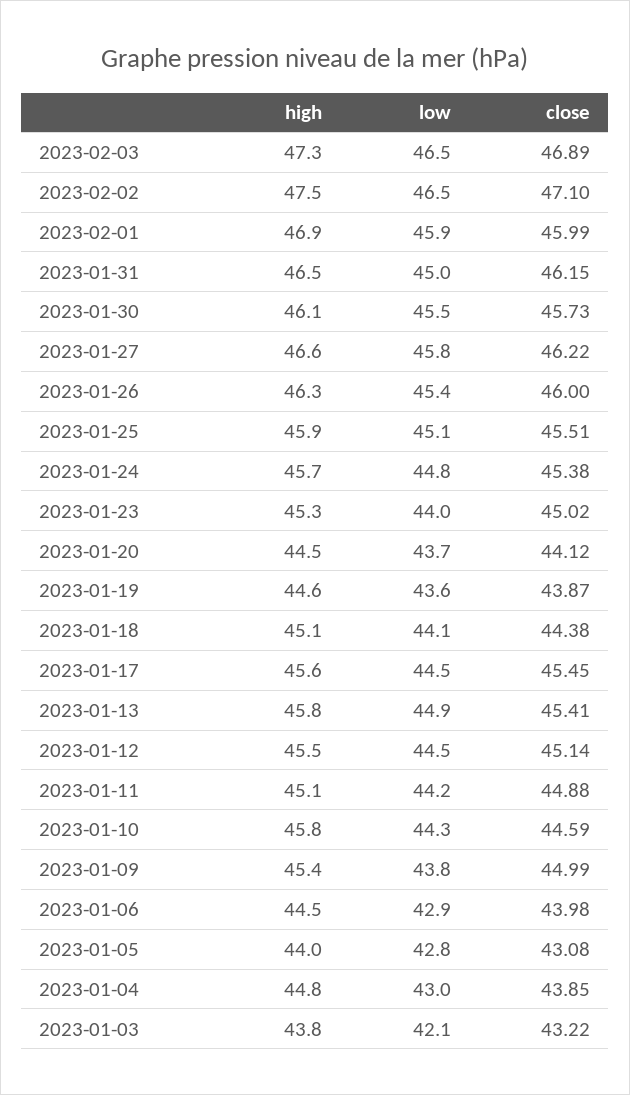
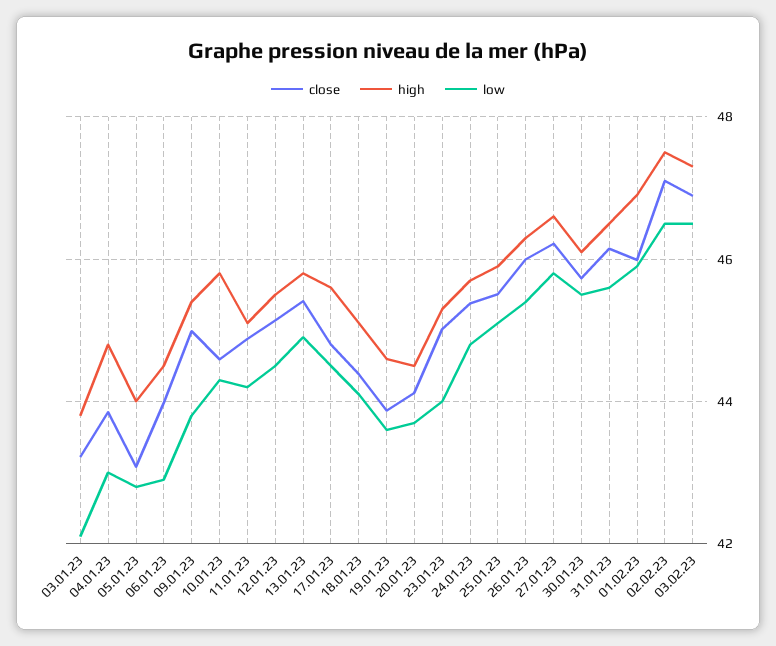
  {
    "high": {
      "2023-02-03": 47.3,
      "2023-02-02": 47.5,
      "2023-02-01": 46.9,
      "2023-01-31": 46.5,
      "2023-01-30": 46.1,
      "2023-01-27": 46.6,
      "2023-01-26": 46.3,
      "2023-01-25": 45.9,
      "2023-01-24": 45.7,
      "2023-01-23": 45.3,
      "2023-01-20": 44.5,
      "2023-01-19": 44.6,
      "2023-01-18": 45.1,
      "2023-01-17": 45.6,
      "2023-01-13": 45.8,
      "2023-01-12": 45.5,
      "2023-01-11": 45.1,
      "2023-01-10": 45.8,
      "2023-01-09": 45.4,
      "2023-01-06": 44.5,
      "2023-01-05": 44,
      "2023-01-04": 44.8,
      "2023-01-03": 43.8
    },
    "low": {
      "2023-02-03": 46.5,
      "2023-02-02": 46.5,
      "2023-02-01": 45.9,
-     "2023-01-31": 45,
+     "2023-01-31": 45.6,
      "2023-01-30": 45.5,
      "2023-01-27": 45.8,
      "2023-01-26": 45.4,
      "2023-01-25": 45.1,
      "2023-01-24": 44.8,
      "2023-01-23": 44,
      "2023-01-20": 43.7,
      "2023-01-19": 43.6,
      "2023-01-18": 44.1,
      "2023-01-17": 44.5,
      "2023-01-13": 44.9,
      "2023-01-12": 44.5,
      "2023-01-11": 44.2,
      "2023-01-10": 44.3,
      "2023-01-09": 43.8,
      "2023-01-06": 42.9,
      "2023-01-05": 42.8,
      "2023-01-04": 43,
      "2023-01-03": 42.1
    },
    "close": {
      "2023-02-03": 46.89,
      "2023-02-02": 47.1,
      "2023-02-01": 45.99,
      "2023-01-31": 46.15,
      "2023-01-30": 45.73,
      "2023-01-27": 46.22,
      "2023-01-26": 46,
      "2023-01-25": 45.51,
      "2023-01-24": 45.38,
      "2023-01-23": 45.02,
      "2023-01-20": 44.12,
      "2023-01-19": 43.87,
      "2023-01-18": 44.38,
-     "2023-01-17": 45.45,
+     "2023-01-17": 44.8,
      "2023-01-13": 45.41,
      "2023-01-12": 45.14,
      "2023-01-11": 44.88,
      "2023-01-10": 44.59,
      "2023-01-09": 44.99,
      "2023-01-06": 43.98,
      "2023-01-05": 43.08,
      "2023-01-04": 43.85,
      "2023-01-03": 43.22
    }
  }

